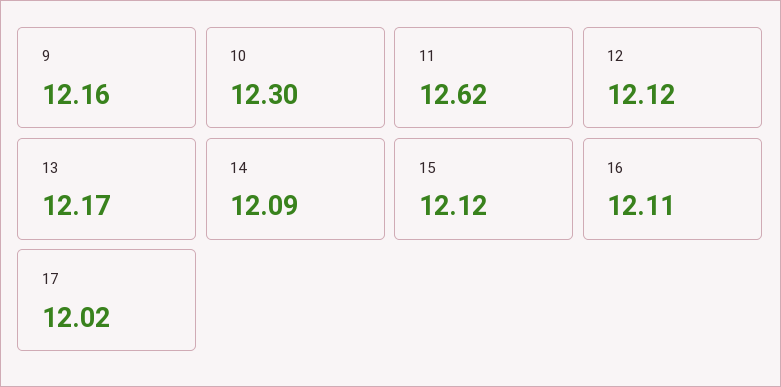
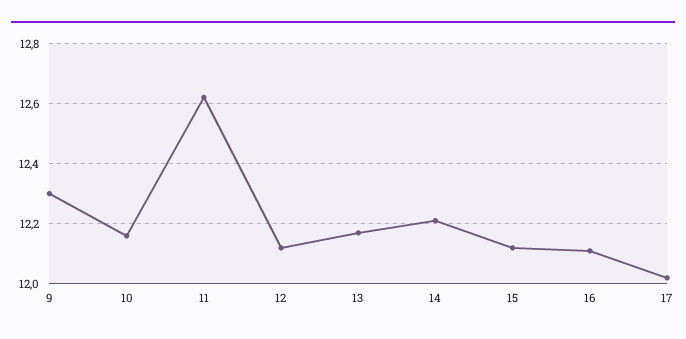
  {
-   "9": 12.16,
+   "9": 12.3,
-   "10": 12.3,
+   "10": 12.15,
    "11": 12.62,
    "12": 12.12,
    "13": 12.17,
-   "14": 12.09,
+   "14": 12.2,
    "15": 12.12,
    "16": 12.11,
    "17": 12.02
  }

